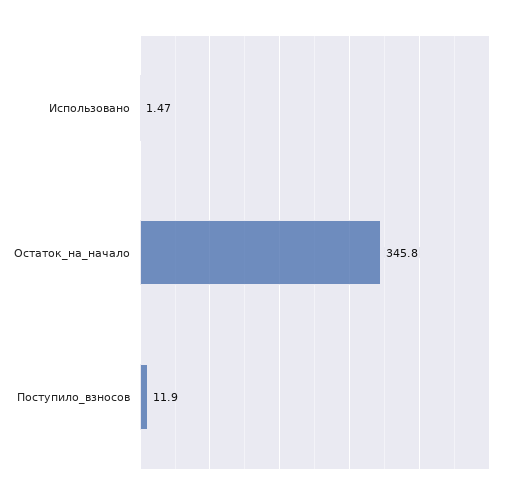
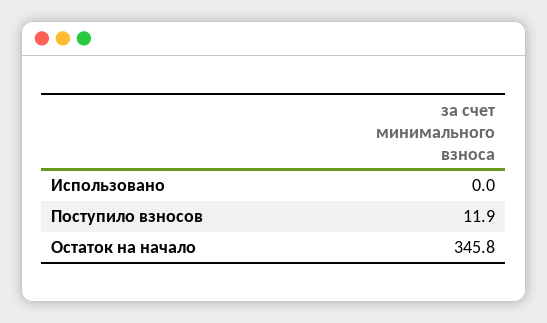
  {
-   "Использовано": 1.47,
+   "Использовано": 0,
    "Остаток_на_начало": 345.8,
    "Поступило_взносов": 11.9
  }

